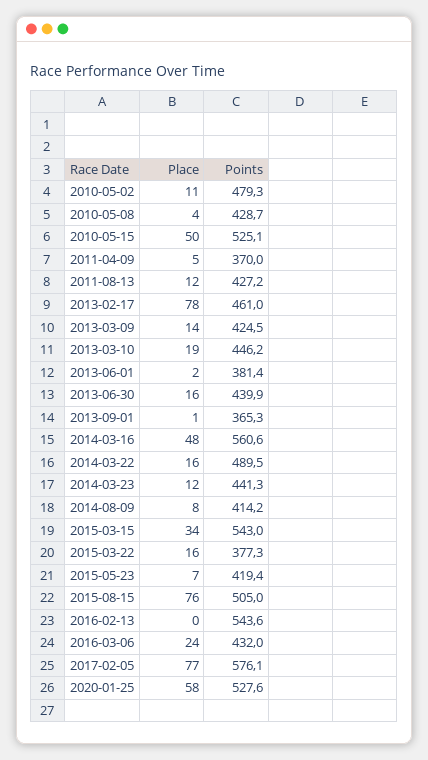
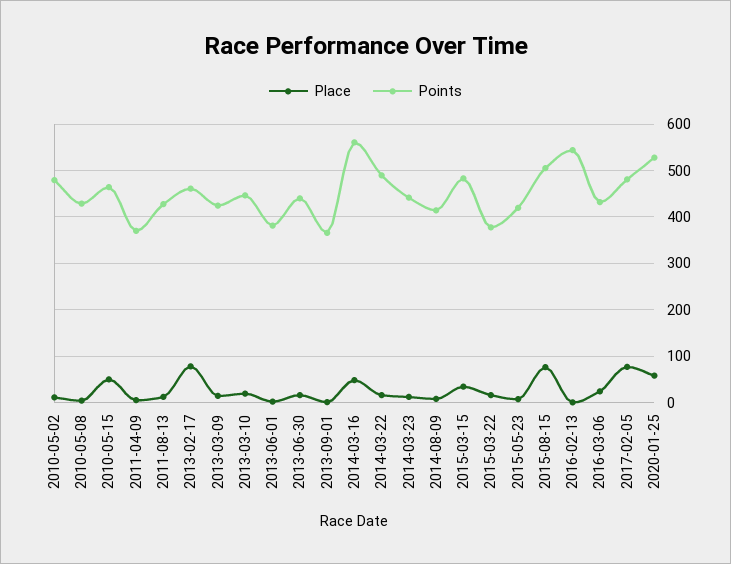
  {
    "Place": {
      "2010-05-02": 11,
      "2010-05-08": 4,
      "2010-05-15": 50,
      "2011-04-09": 5,
      "2011-08-13": 12,
      "2013-02-17": 78,
      "2013-03-09": 14,
      "2013-03-10": 19,
      "2013-06-01": 2,
      "2013-06-30": 16,
      "2013-09-01": 1,
      "2014-03-16": 48,
      "2014-03-22": 16,
      "2014-03-23": 12,
      "2014-08-09": 8,
      "2015-03-15": 34,
      "2015-03-22": 16,
      "2015-05-23": 7,
      "2015-08-15": 76,
      "2016-02-13": 0,
      "2016-03-06": 24,
      "2017-02-05": 77,
      "2020-01-25": 58
    },
    "Points": {
      "2010-05-02": 479.3,
      "2010-05-08": 428.7,
-     "2010-05-15": 525.1,
+     "2010-05-15": 460,
      "2011-04-09": 370,
      "2011-08-13": 427.2,
      "2013-02-17": 461,
      "2013-03-09": 424.5,
      "2013-03-10": 446.2,
      "2013-06-01": 381.4,
      "2013-06-30": 439.9,
      "2013-09-01": 365.3,
      "2014-03-16": 560.6,
      "2014-03-22": 489.5,
      "2014-03-23": 441.3,
      "2014-08-09": 414.2,
-     "2015-03-15": 543,
+     "2015-03-15": 480,
      "2015-03-22": 377.3,
      "2015-05-23": 419.4,
      "2015-08-15": 505,
      "2016-02-13": 543.6,
      "2016-03-06": 432,
-     "2017-02-05": 576.1,
+     "2017-02-05": 480,
      "2020-01-25": 527.6
    }
  }

